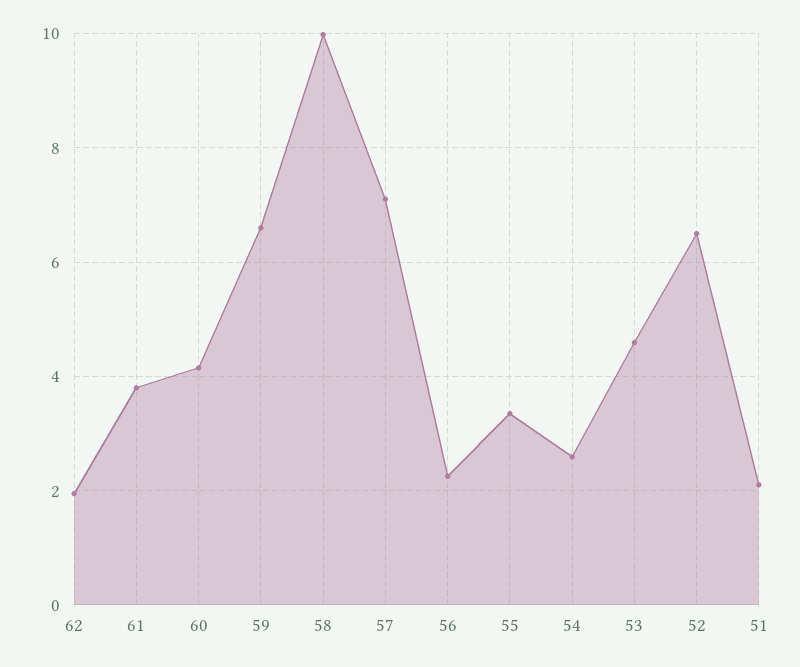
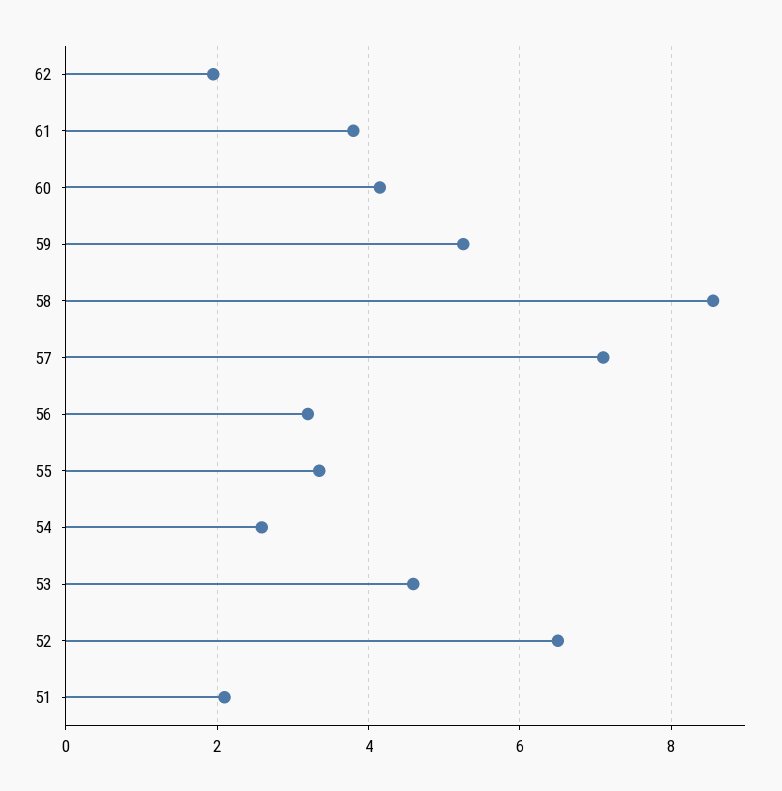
  {
    "62": 2,
    "61": 3.8,
    "60": 4.2,
-   "59": 6.6,
+   "59": 5.2,
-   "58": 10,
+   "58": 8.6,
    "57": 7.2,
-   "56": 2.2,
+   "56": 3.2,
    "55": 3.4,
    "54": 2.6,
    "53": 4.6,
    "52": 6.6,
    "51": 2.2
  }

